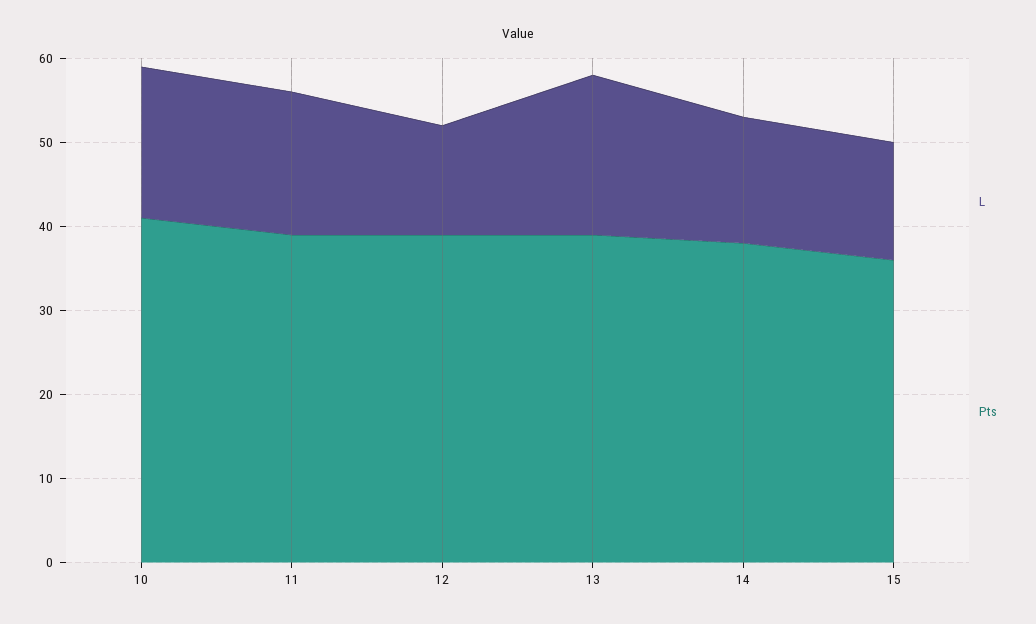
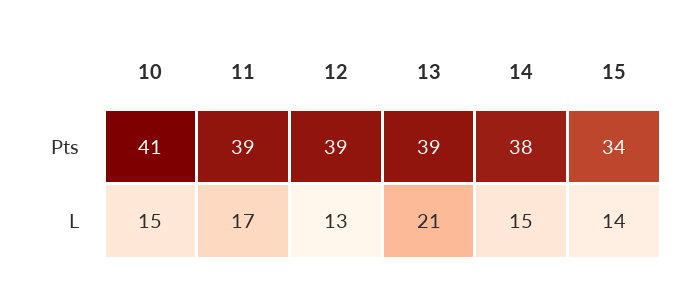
  {
    "L": {
-     "10": 18,
+     "10": 15,
      "11": 17,
      "12": 13,
-     "13": 19,
+     "13": 21,
      "14": 15,
      "15": 14
    },
    "Pts": {
      "10": 41,
      "11": 39,
      "12": 39,
      "13": 39,
      "14": 38,
-     "15": 36
+     "15": 34
    }
  }

